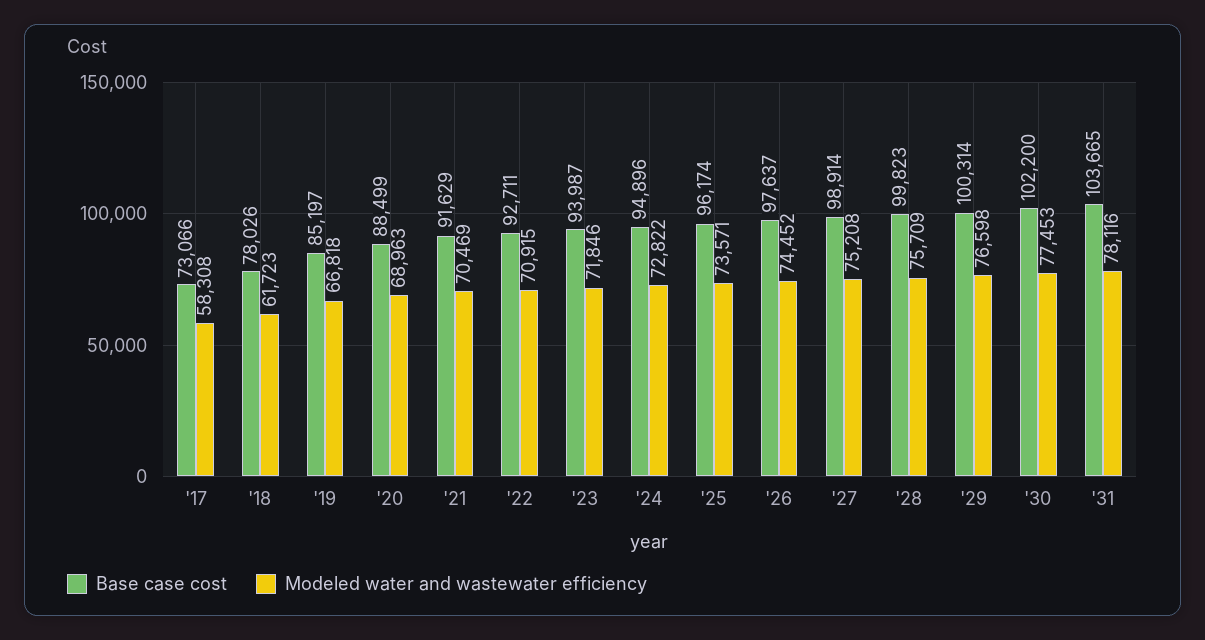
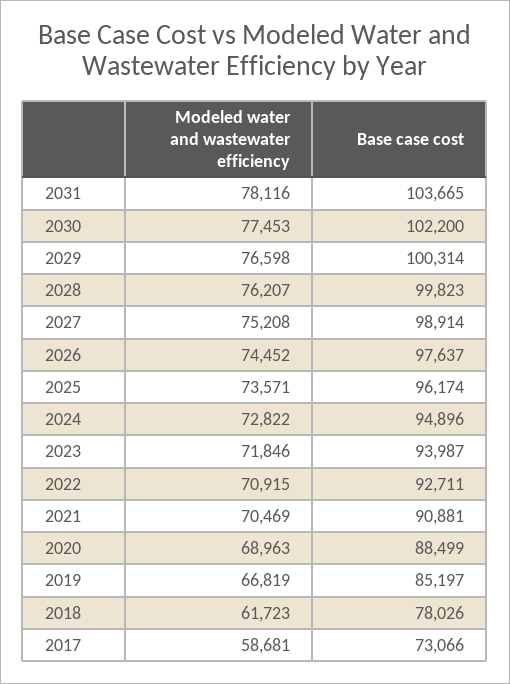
  {
    "Base case cost": {
      "'17": 73066,
      "'18": 78026,
      "'19": 85197,
      "'20": 88499,
-     "'21": 91629,
+     "'21": 90881,
      "'22": 92711,
      "'23": 93987,
      "'24": 94896,
      "'25": 96174,
      "'26": 97637,
      "'27": 98914,
      "'28": 99823,
      "'29": 100314,
      "'30": 102200,
      "'31": 103665
    },
    "Modeled water and wastewater efficiency": {
-     "'17": 58308,
+     "'17": 58681,
      "'18": 61723,
-     "'19": 66818,
+     "'19": 66819,
      "'20": 68963,
      "'21": 70469,
      "'22": 70915,
      "'23": 71846,
      "'24": 72822,
      "'25": 73571,
      "'26": 74452,
      "'27": 75208,
-     "'28": 75709,
+     "'28": 76207,
      "'29": 76598,
      "'30": 77453,
      "'31": 78116
    }
  }

